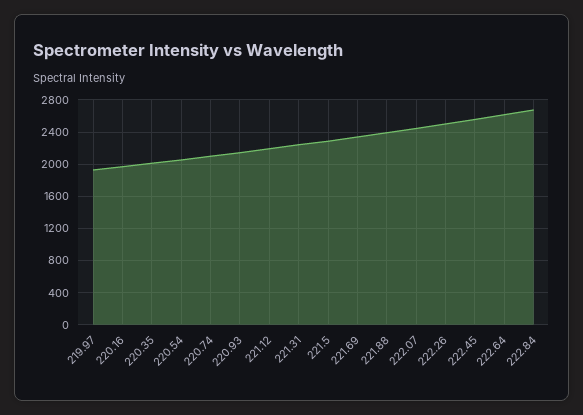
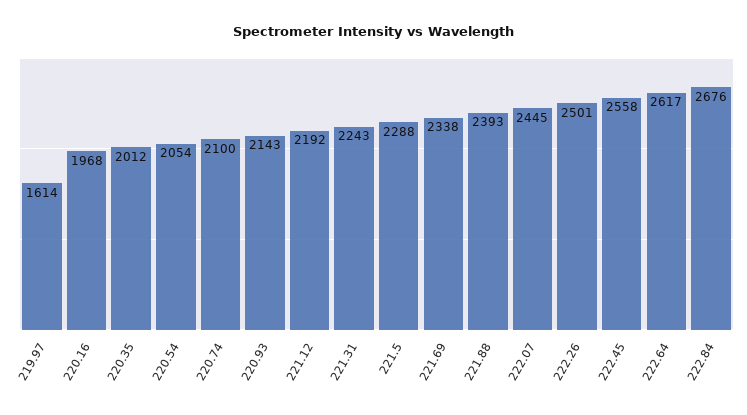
  {
-   "219.97": 1900,
+   "219.97": 1614,
    "220.16": 1968,
    "220.35": 2012,
    "220.54": 2054,
    "220.74": 2100,
    "220.93": 2143,
    "221.12": 2192,
    "221.31": 2243,
    "221.5": 2288,
    "221.69": 2338,
    "221.88": 2393,
    "222.07": 2445,
    "222.26": 2501,
    "222.45": 2558,
    "222.64": 2617,
    "222.84": 2676
  }

